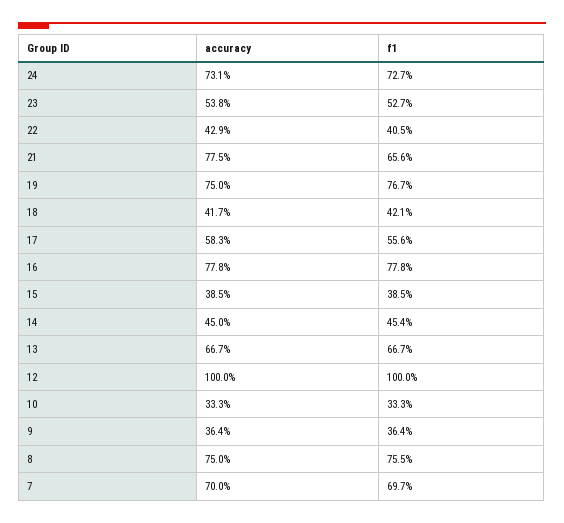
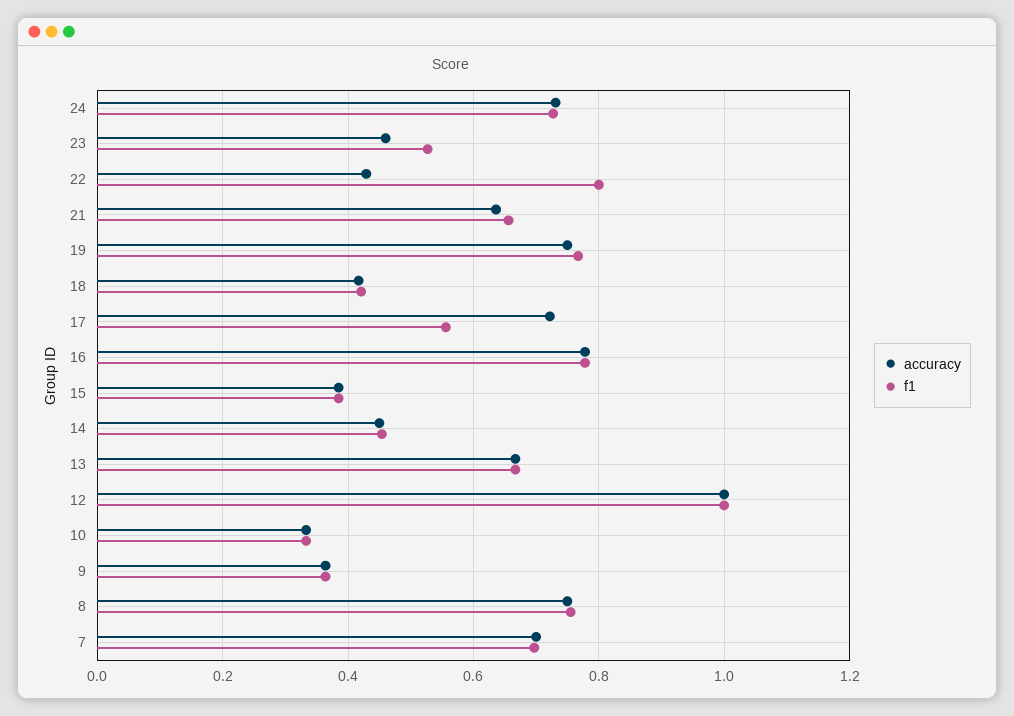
  {
    "accuracy": {
      "24": 0.731,
-     "23": 0.538,
+     "23": 0.46,
      "22": 0.429,
-     "21": 0.775,
+     "21": 0.64,
      "19": 0.75,
      "18": 0.417,
-     "17": 0.583,
+     "17": 0.72,
      "16": 0.778,
      "15": 0.385,
      "14": 0.45,
      "13": 0.667,
      "12": 1,
      "10": 0.333,
      "9": 0.364,
      "8": 0.75,
      "7": 0.7
    },
    "f1": {
      "24": 0.727,
      "23": 0.527,
-     "22": 0.405,
+     "22": 0.8,
      "21": 0.656,
      "19": 0.767,
      "18": 0.421,
      "17": 0.556,
      "16": 0.778,
      "15": 0.385,
      "14": 0.454,
      "13": 0.667,
      "12": 1,
      "10": 0.333,
      "9": 0.364,
      "8": 0.755,
      "7": 0.697
    }
  }

